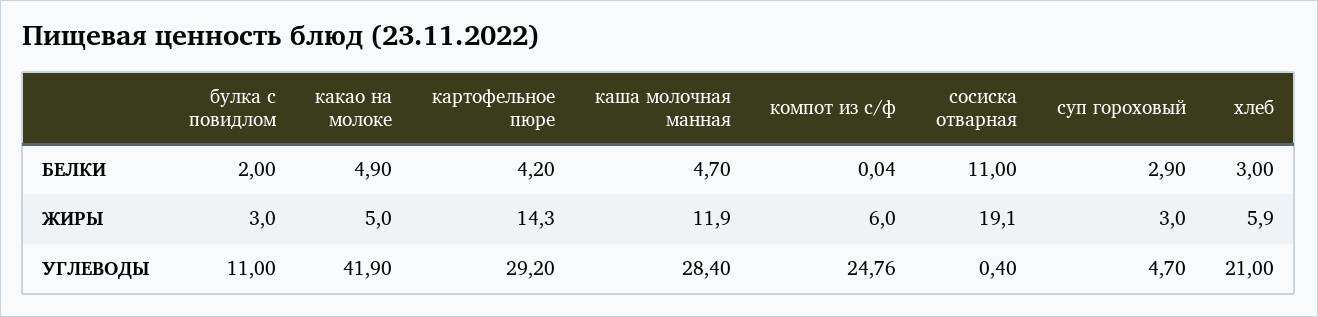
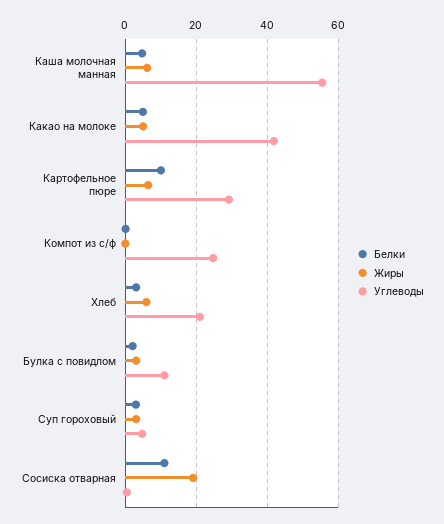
  {
    "БЕЛКИ": {
      "булка с повидлом": 2,
      "какао на молоке": 4.9,
-     "картофельное пюре": 4.2,
+     "картофельное пюре": 10,
      "каша молочная манная": 4.7,
      "компот из с/ф": 0.04,
      "сосиска отварная": 11,
      "суп гороховый": 2.9,
      "хлеб": 3
    },
    "ЖИРЫ": {
      "булка с повидлом": 3,
      "какао на молоке": 5,
-     "картофельное пюре": 14.3,
+     "картофельное пюре": 6,
-     "каша молочная манная": 11.9,
+     "каша молочная манная": 6,
-     "компот из с/ф": 6,
+     "компот из с/ф": 0,
      "сосиска отварная": 19.1,
      "суп гороховый": 3,
      "хлеб": 5.9
    },
    "УГЛЕВОДЫ": {
      "булка с повидлом": 11,
      "какао на молоке": 41.9,
      "картофельное пюре": 29.2,
-     "каша молочная манная": 28.4,
+     "каша молочная манная": 56,
      "компот из с/ф": 24.76,
      "сосиска отварная": 0.4,
      "суп гороховый": 4.7,
      "хлеб": 21
    }
  }

